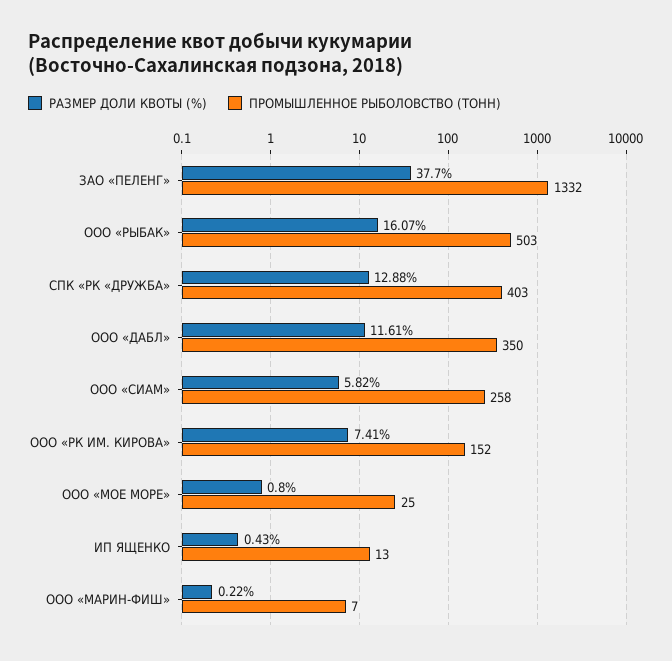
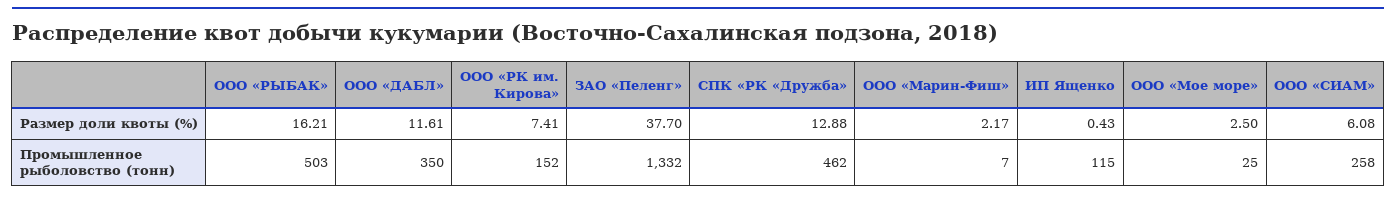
  {
    "РАЗМЕР ДОЛИ КВОТЫ (%)": {
      "ЗАО «ПЕЛЕНГ»": 37.7,
-     "ООО «РЫБАК»": 16.07,
+     "ООО «РЫБАК»": 16.21,
      "СПК «РК «ДРУЖБА»": 12.88,
      "ООО «ДАБЛ»": 11.61,
-     "ООО «СИАМ»": 5.82,
+     "ООО «СИАМ»": 6.08,
      "ООО «РК ИМ. КИРОВА»": 7.41,
-     "ООО «МОЕ МОРЕ»": 0.8,
+     "ООО «МОЕ МОРЕ»": 2.5,
      "ИП ЯЩЕНКО": 0.43,
-     "ООО «МАРИН-ФИШ»": 0.22
+     "ООО «МАРИН-ФИШ»": 2.17
    },
    "ПРОМЫШЛЕННОЕ РЫБОЛОВСТВО (ТОНН)": {
      "ЗАО «ПЕЛЕНГ»": 1332,
      "ООО «РЫБАК»": 503,
-     "СПК «РК «ДРУЖБА»": 403,
+     "СПК «РК «ДРУЖБА»": 462,
      "ООО «ДАБЛ»": 350,
      "ООО «СИАМ»": 258,
      "ООО «РК ИМ. КИРОВА»": 152,
      "ООО «МОЕ МОРЕ»": 25,
-     "ИП ЯЩЕНКО": 13,
+     "ИП ЯЩЕНКО": 115,
      "ООО «МАРИН-ФИШ»": 7
    }
  }

